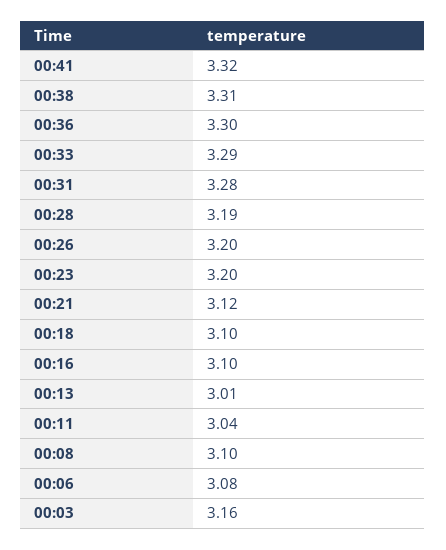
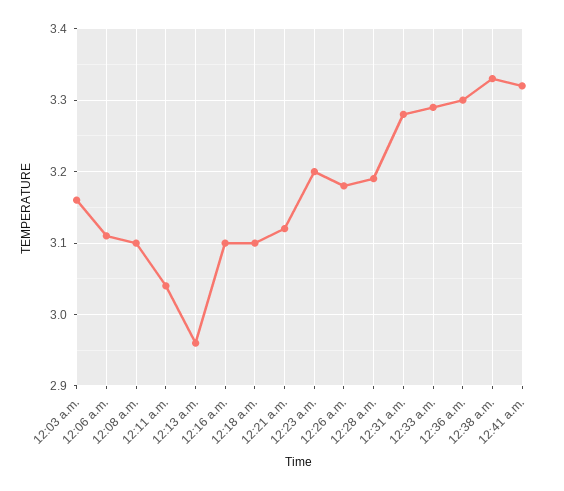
  {
    "00:41": 3.32,
-   "00:38": 3.31,
+   "00:38": 3.33,
    "00:36": 3.3,
    "00:33": 3.29,
    "00:31": 3.28,
    "00:28": 3.19,
-   "00:26": 3.2,
+   "00:26": 3.18,
    "00:23": 3.2,
    "00:21": 3.12,
    "00:18": 3.1,
    "00:16": 3.1,
-   "00:13": 3.01,
+   "00:13": 2.96,
    "00:11": 3.04,
    "00:08": 3.1,
-   "00:06": 3.08,
+   "00:06": 3.11,
    "00:03": 3.16
  }

